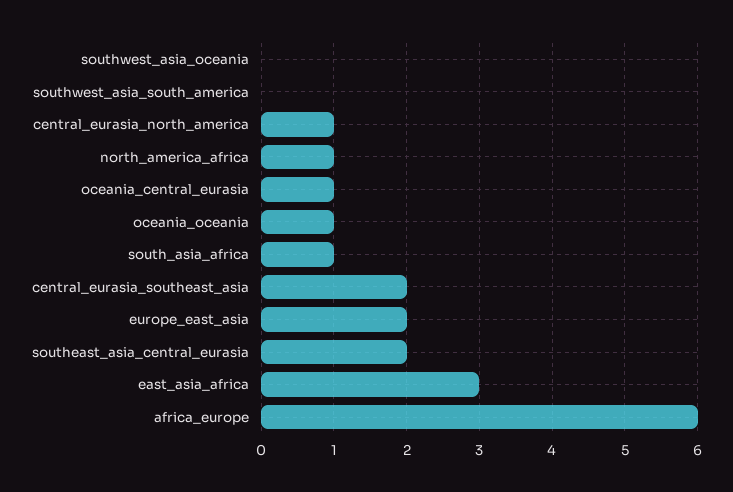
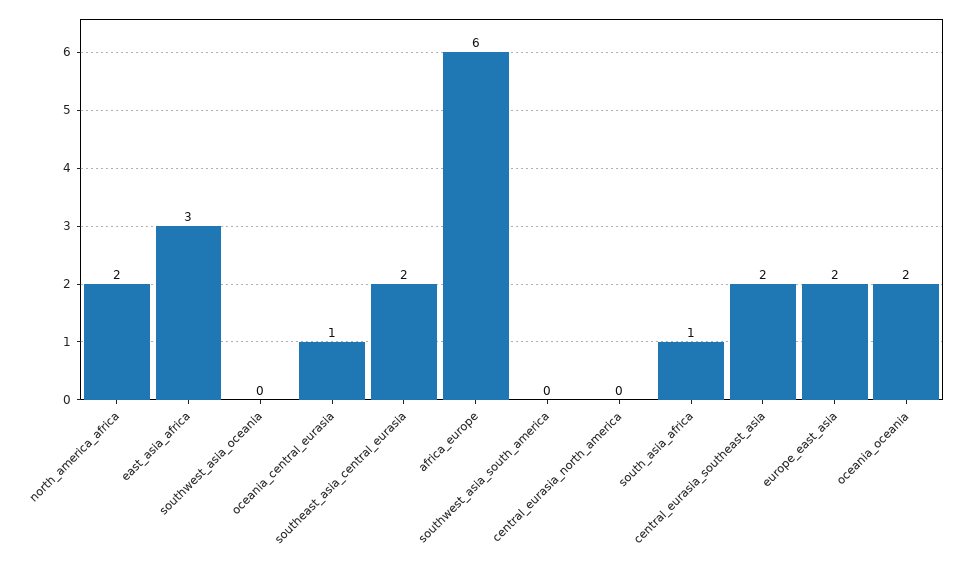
  {
    "southwest_asia_oceania": 0,
    "southwest_asia_south_america": 0,
-   "central_eurasia_north_america": 1,
+   "central_eurasia_north_america": 0,
-   "north_america_africa": 1,
+   "north_america_africa": 2,
    "oceania_central_eurasia": 1,
-   "oceania_oceania": 1,
+   "oceania_oceania": 2,
    "south_asia_africa": 1,
    "central_eurasia_southeast_asia": 2,
    "europe_east_asia": 2,
    "southeast_asia_central_eurasia": 2,
    "east_asia_africa": 3,
    "africa_europe": 6
  }

